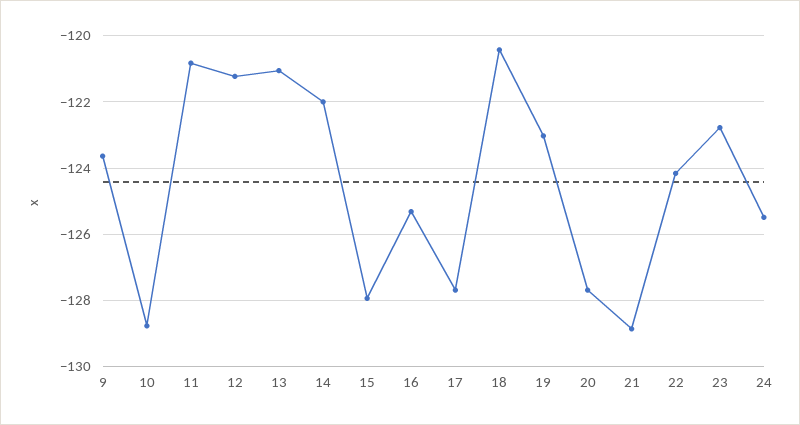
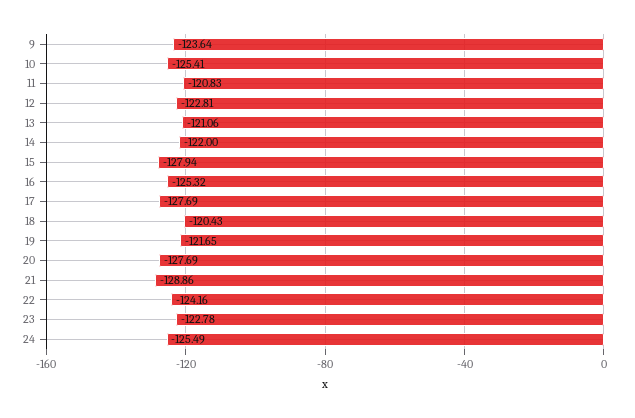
  {
    "9": -123.64,
-   "10": -128.8,
+   "10": -125.41,
    "11": -120.83,
-   "12": -121.2,
+   "12": -122.81,
    "13": -121.06,
    "14": -122,
    "15": -127.94,
    "16": -125.32,
    "17": -127.69,
    "18": -120.43,
-   "19": -123,
+   "19": -121.65,
    "20": -127.69,
    "21": -128.86,
    "22": -124.16,
    "23": -122.78,
    "24": -125.49
  }

